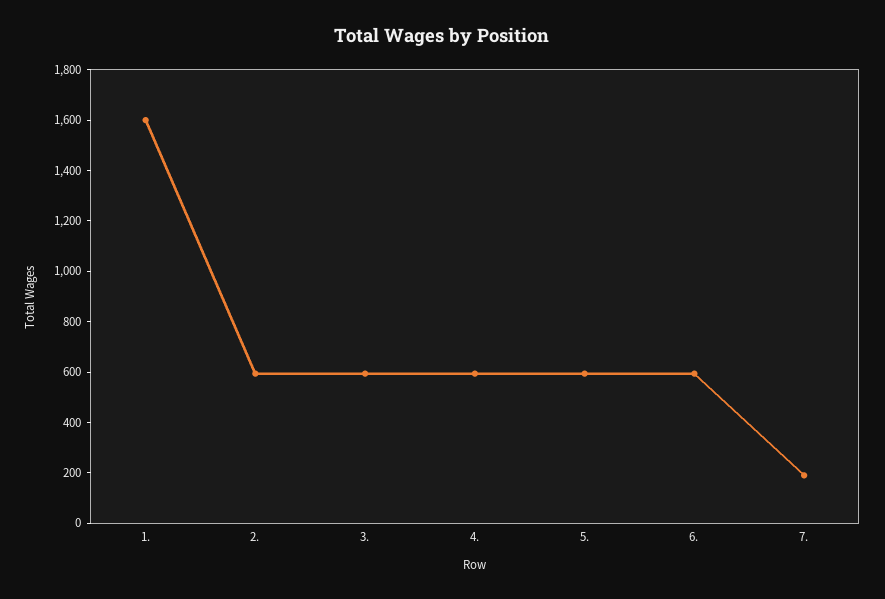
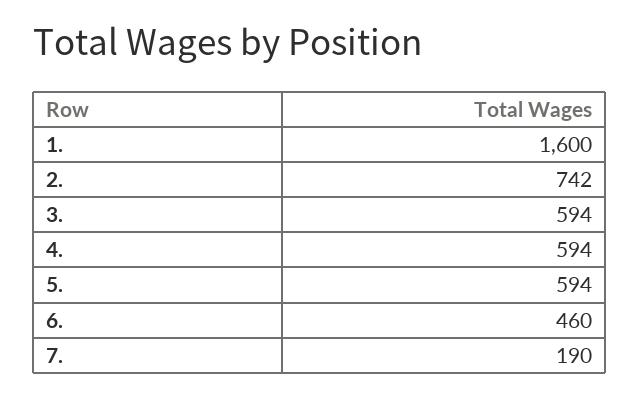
  {
    "1.": 1600,
-   "2.": 600,
+   "2.": 742,
    "3.": 594,
    "4.": 594,
    "5.": 594,
-   "6.": 600,
+   "6.": 460,
    "7.": 190
  }

